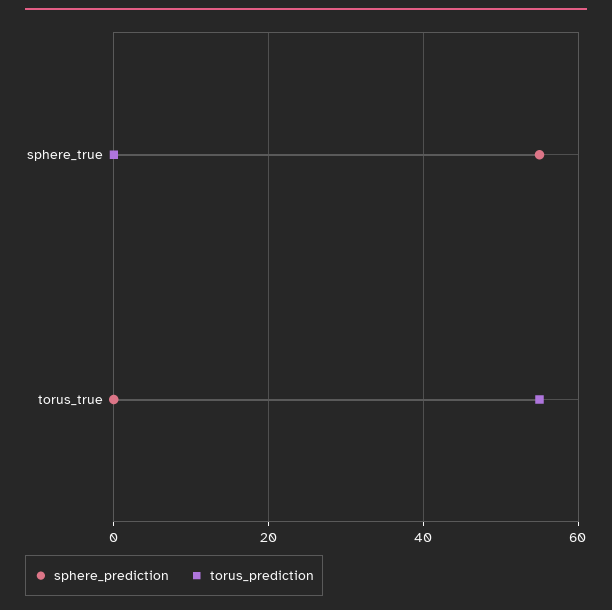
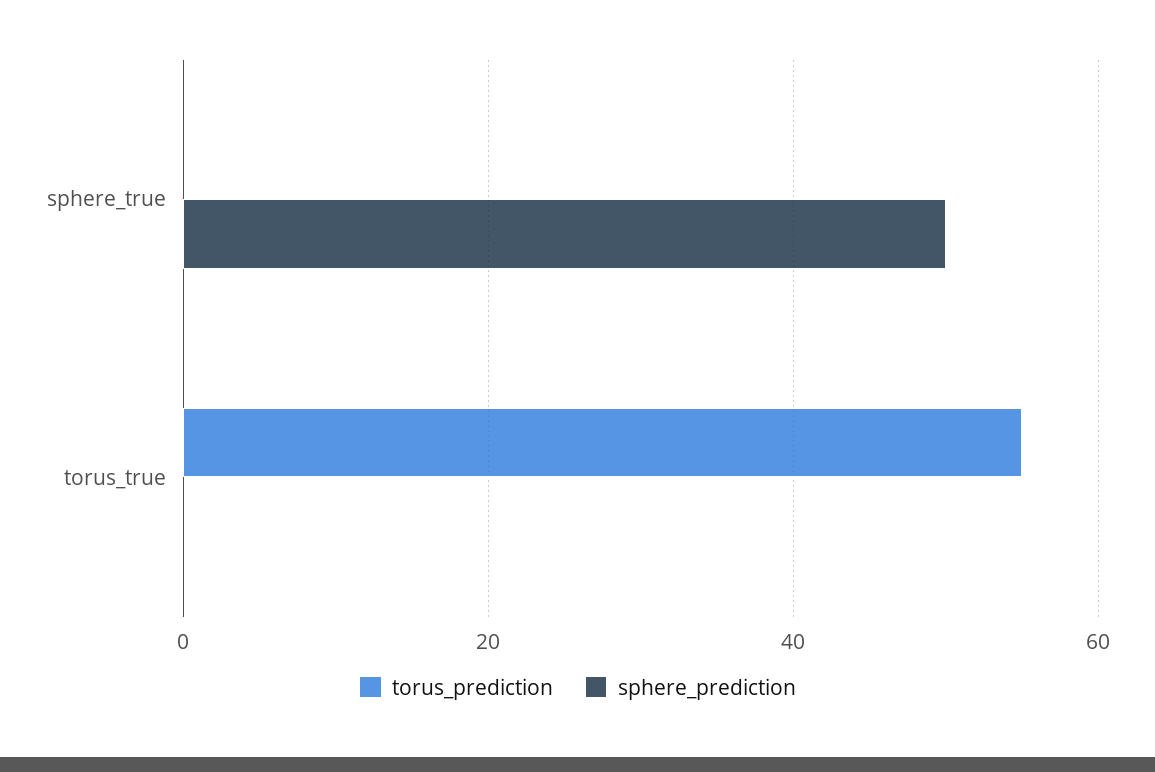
  {
    "sphere_prediction": {
-     "sphere_true": 55,
+     "sphere_true": 50,
      "torus_true": 0
    },
    "torus_prediction": {
      "sphere_true": 0,
      "torus_true": 55
    }
  }

